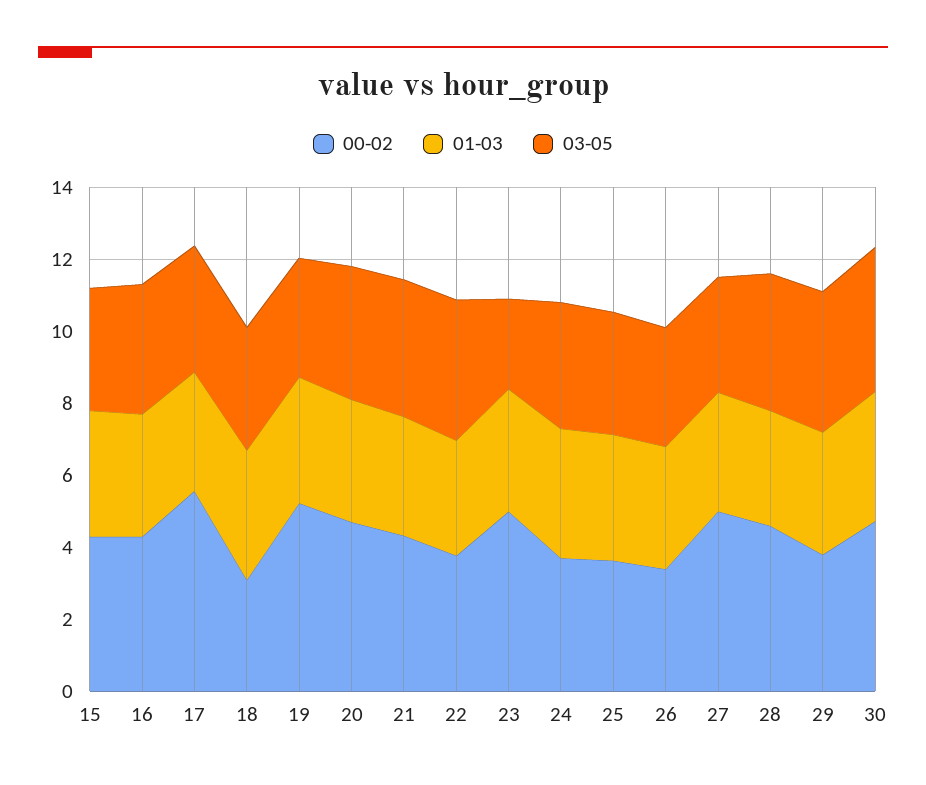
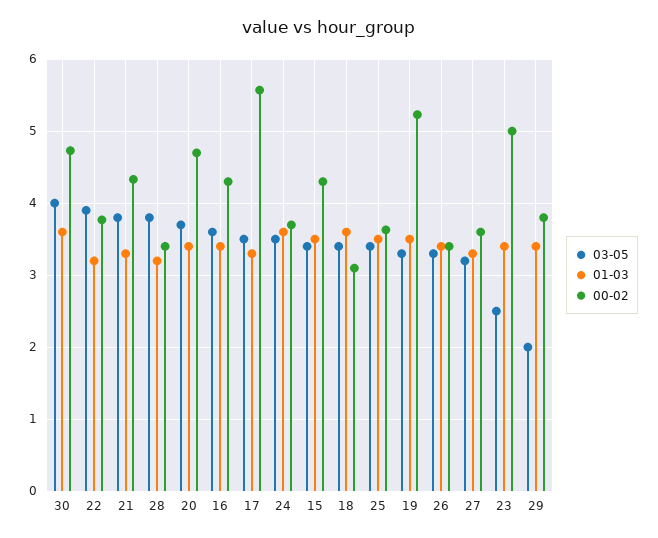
  {
    "00-02": {
      "15": 4.3,
      "16": 4.3,
      "17": 5.6,
      "18": 3.1,
      "19": 5.2,
      "20": 4.7,
      "21": 4.3,
      "22": 3.8,
      "23": 5,
      "24": 3.7,
      "25": 3.6,
      "26": 3.4,
-     "27": 5,
+     "27": 3.6,
-     "28": 4.5,
+     "28": 3.4,
      "29": 3.8,
      "30": 4.7
    },
    "01-03": {
      "15": 3.5,
      "16": 3.4,
      "17": 3.3,
      "18": 3.6,
      "19": 3.5,
      "20": 3.4,
      "21": 3.3,
      "22": 3.2,
      "23": 3.4,
      "24": 3.6,
      "25": 3.5,
      "26": 3.4,
      "27": 3.3,
      "28": 3.2,
      "29": 3.4,
      "30": 3.6
    },
    "03-05": {
      "15": 3.4,
      "16": 3.6,
      "17": 3.5,
      "18": 3.4,
      "19": 3.3,
      "20": 3.7,
      "21": 3.8,
      "22": 3.9,
      "23": 2.5,
      "24": 3.5,
      "25": 3.4,
      "26": 3.3,
      "27": 3.2,
      "28": 3.8,
-     "29": 4,
+     "29": 2,
      "30": 4
    }
  }

